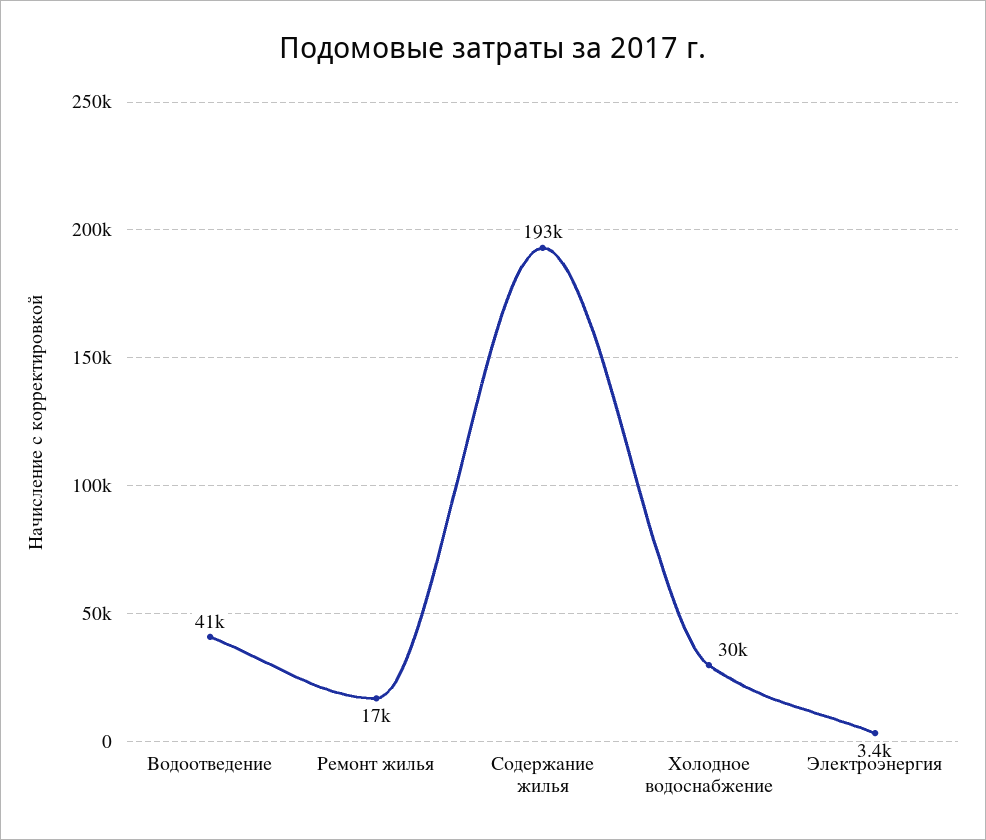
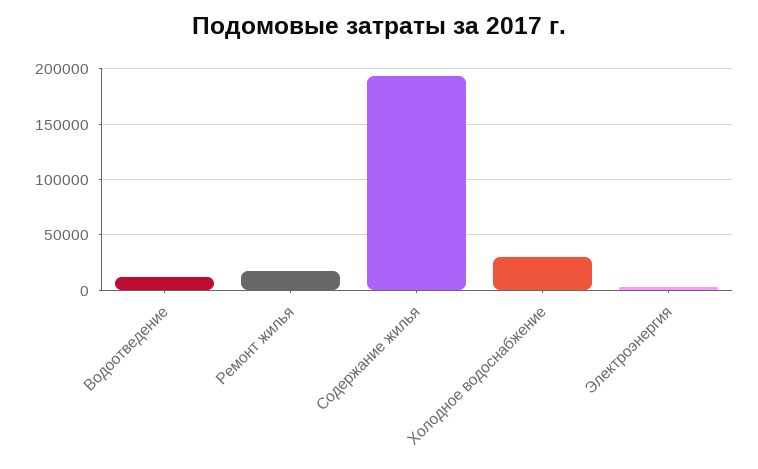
  {
-   "Водоотведение": 41000,
+   "Водоотведение": 10000,
    "Ремонт жилья": 17000,
    "Содержание жилья": 193000,
    "Холодное водоснабжение": 30000,
    "Электроэнергия": 3400
  }

